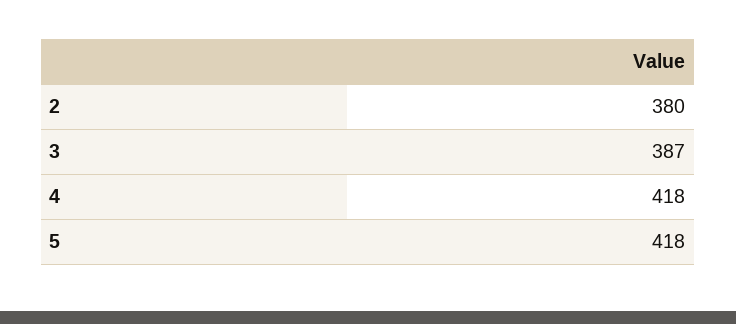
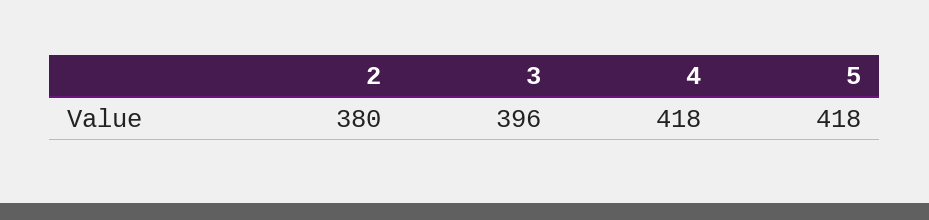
  {
    "2": 380,
-   "3": 387,
+   "3": 396,
    "4": 418,
    "5": 418
  }

